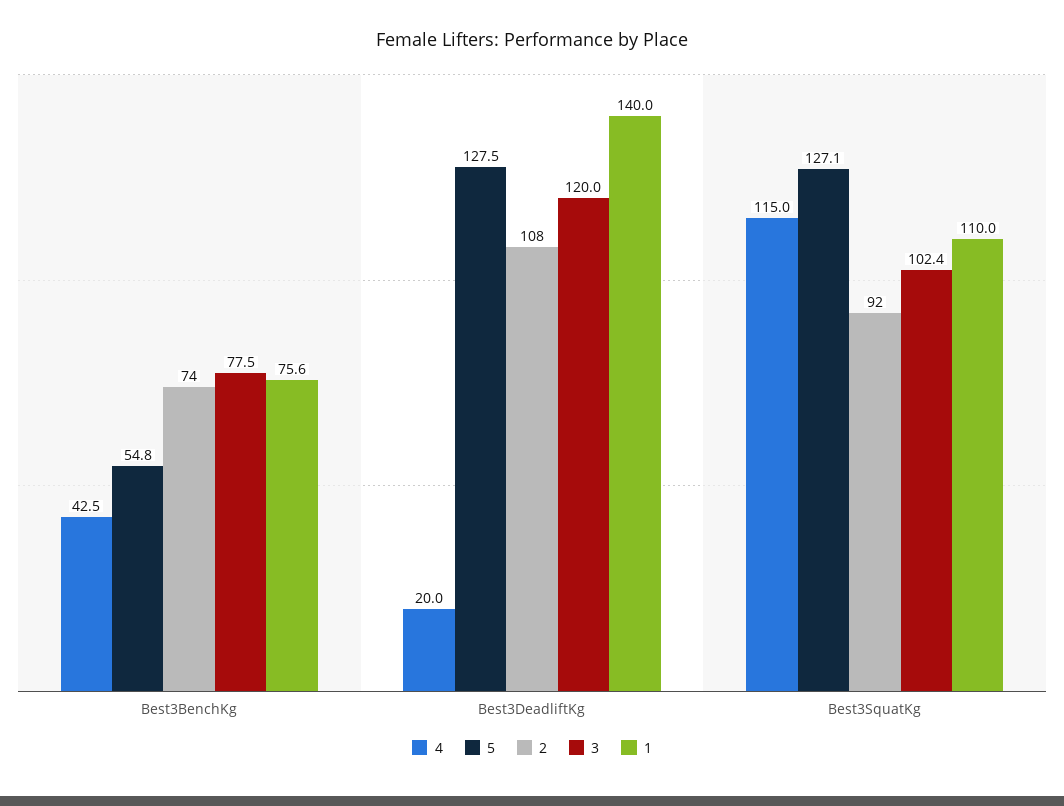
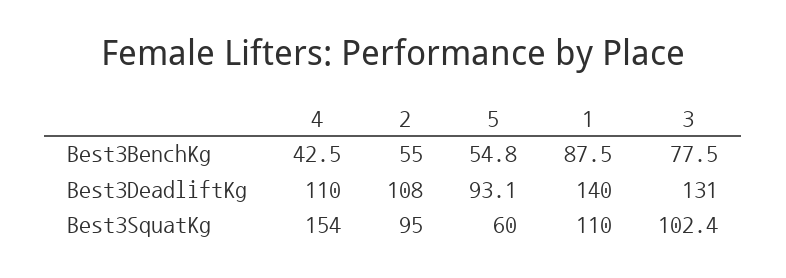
  {
    "4": {
      "Best3BenchKg": 42.5,
-     "Best3DeadliftKg": 20,
+     "Best3DeadliftKg": 110,
-     "Best3SquatKg": 115
+     "Best3SquatKg": 154
    },
    "5": {
      "Best3BenchKg": 54.8,
-     "Best3DeadliftKg": 127.5,
+     "Best3DeadliftKg": 93.1,
-     "Best3SquatKg": 127.1
+     "Best3SquatKg": 60
    },
    "2": {
-     "Best3BenchKg": 74,
+     "Best3BenchKg": 55,
      "Best3DeadliftKg": 108,
-     "Best3SquatKg": 92
+     "Best3SquatKg": 95
    },
    "3": {
      "Best3BenchKg": 77.5,
-     "Best3DeadliftKg": 120,
+     "Best3DeadliftKg": 131,
      "Best3SquatKg": 102.4
    },
    "1": {
-     "Best3BenchKg": 75.6,
+     "Best3BenchKg": 87.5,
      "Best3DeadliftKg": 140,
      "Best3SquatKg": 110
    }
  }

